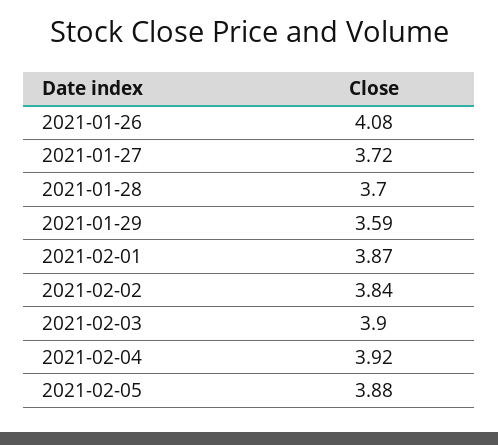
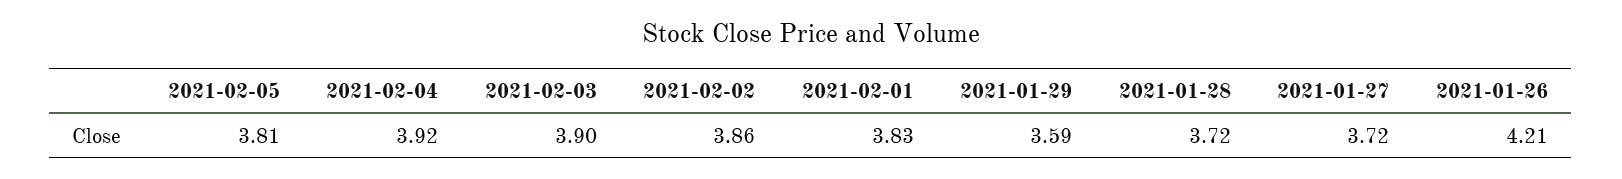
  {
-   "2021-01-26": 4.08,
+   "2021-01-26": 4.21,
    "2021-01-27": 3.72,
-   "2021-01-28": 3.7,
+   "2021-01-28": 3.72,
    "2021-01-29": 3.59,
-   "2021-02-01": 3.87,
+   "2021-02-01": 3.83,
-   "2021-02-02": 3.84,
+   "2021-02-02": 3.86,
    "2021-02-03": 3.9,
    "2021-02-04": 3.92,
-   "2021-02-05": 3.88
+   "2021-02-05": 3.81
  }

